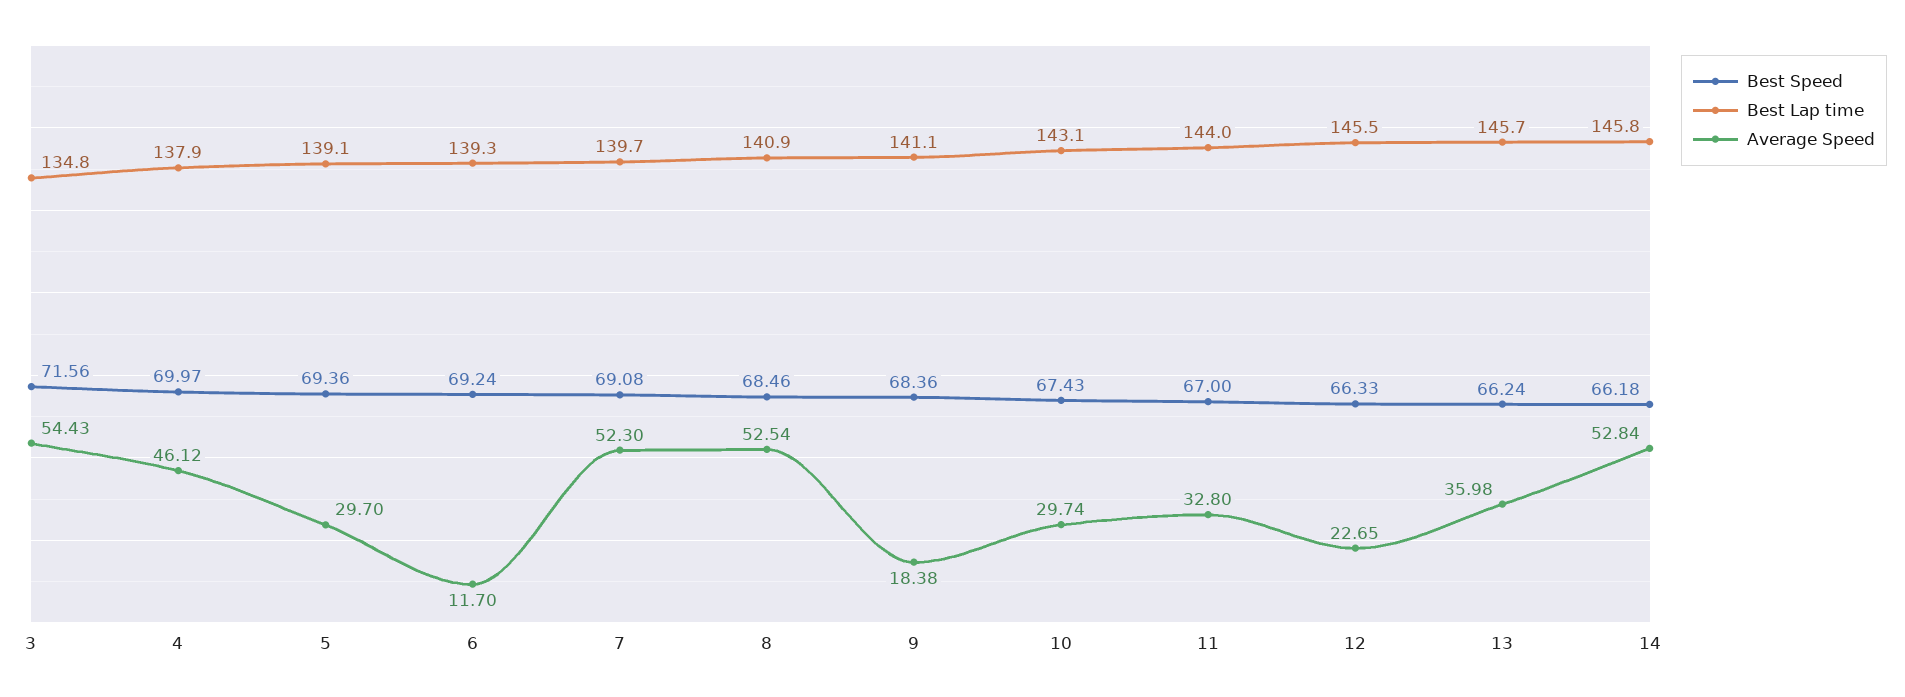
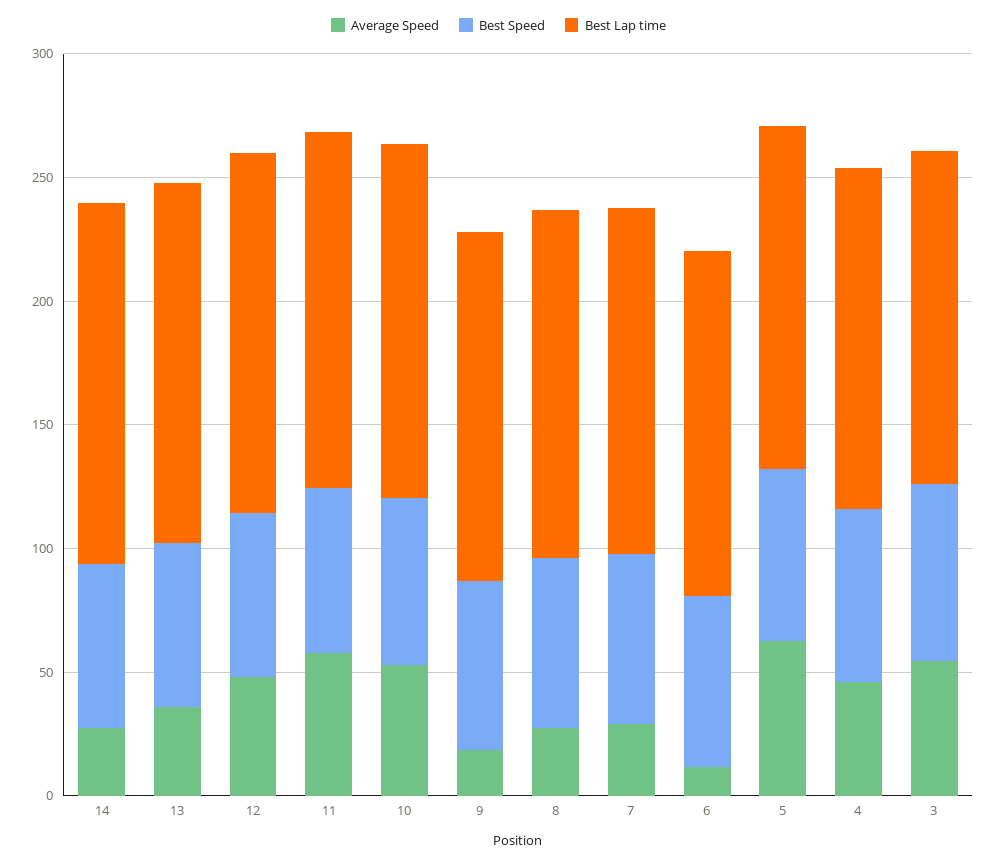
  {
    "Best Speed": {
      "3": 71.56,
      "4": 69.97,
      "5": 69.36,
      "6": 69.24,
      "7": 69.08,
      "8": 68.46,
      "9": 68.36,
      "10": 67.43,
      "11": 67,
      "12": 66.33,
      "13": 66.24,
      "14": 66.18
    },
    "Best Lap time": {
      "3": 134.8,
      "4": 137.9,
      "5": 139.1,
      "6": 139.3,
      "7": 139.7,
      "8": 140.9,
      "9": 141.1,
      "10": 143.1,
      "11": 144,
      "12": 145.5,
      "13": 145.7,
      "14": 145.8
    },
    "Average Speed": {
      "3": 54.43,
      "4": 46.12,
-     "5": 29.7,
+     "5": 60,
      "6": 11.7,
-     "7": 52.3,
+     "7": 30,
-     "8": 52.54,
+     "8": 30,
      "9": 18.38,
-     "10": 29.74,
+     "10": 50,
-     "11": 32.8,
+     "11": 60,
-     "12": 22.65,
+     "12": 50,
      "13": 35.98,
-     "14": 52.84
+     "14": 30
    }
  }

